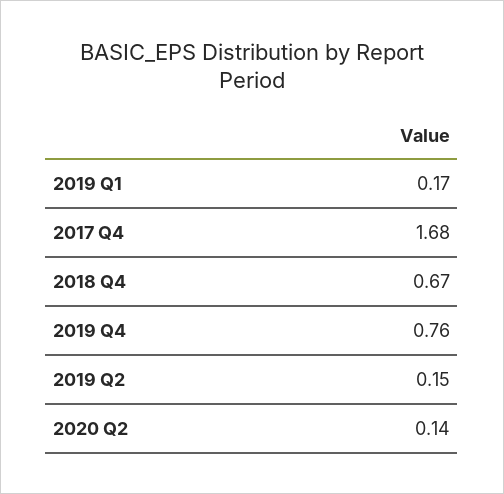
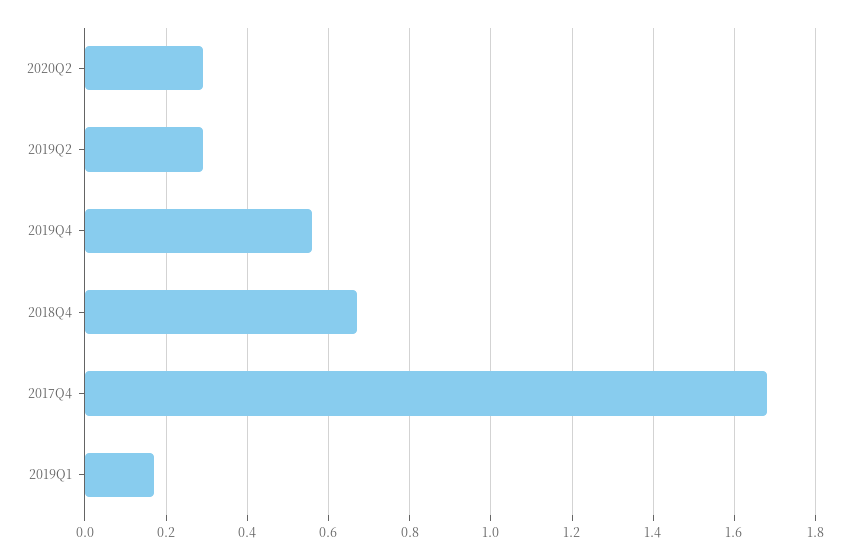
  {
    "2019 Q1": 0.17,
    "2017 Q4": 1.68,
    "2018 Q4": 0.67,
-   "2019 Q4": 0.76,
+   "2019 Q4": 0.55,
-   "2019 Q2": 0.15,
+   "2019 Q2": 0.3,
-   "2020 Q2": 0.14
+   "2020 Q2": 0.3
  }

